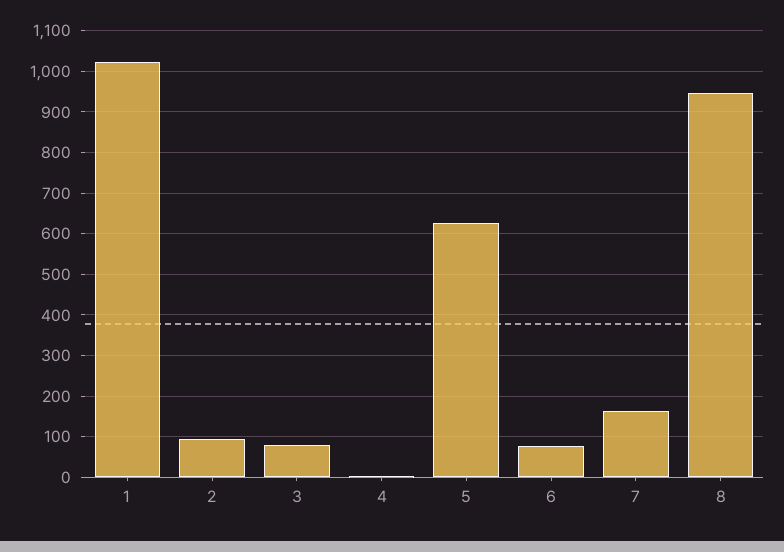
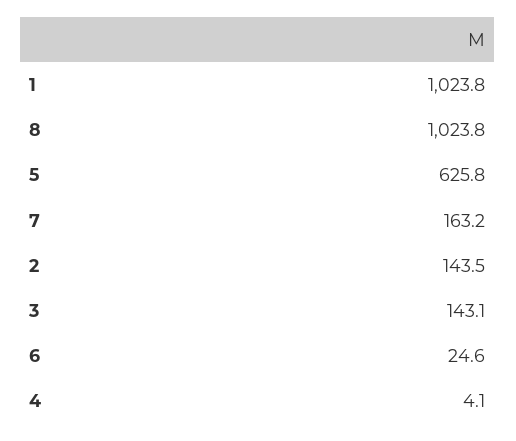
  {
    "1": 1023.8,
-   "2": 100,
+   "2": 143.5,
-   "3": 80,
+   "3": 143.1,
    "4": 4.1,
    "5": 625.8,
-   "6": 80,
+   "6": 24.6,
    "7": 163.2,
-   "8": 940
+   "8": 1023.8
  }

